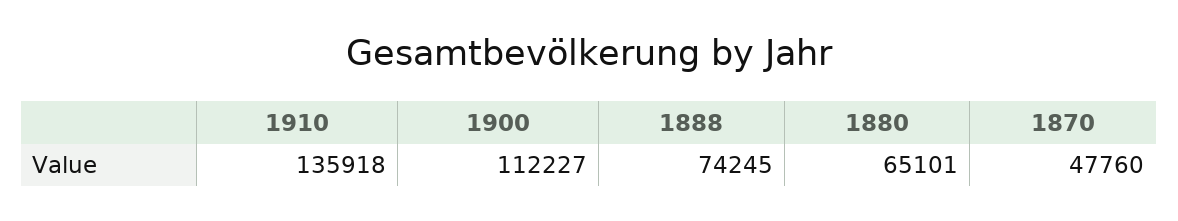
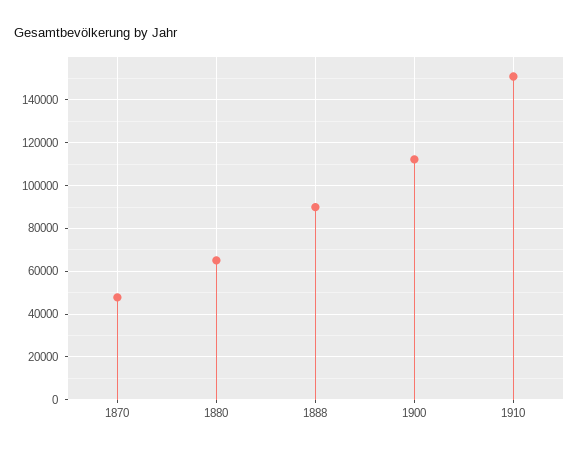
  {
-   "1910": 135918,
+   "1910": 150000,
    "1900": 112227,
-   "1888": 74245,
+   "1888": 90000,
    "1880": 65101,
    "1870": 47760
  }

